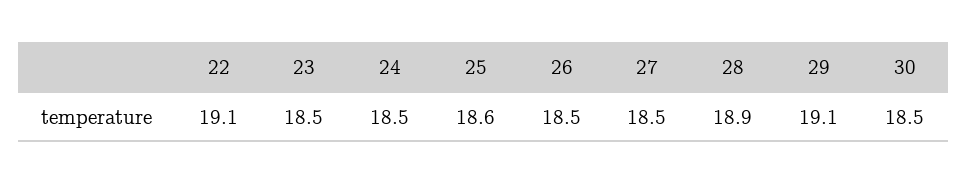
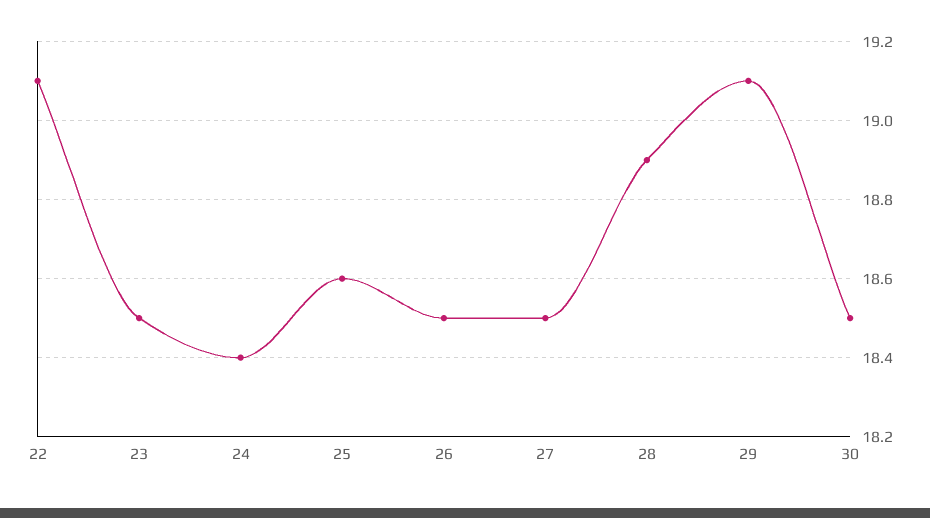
  {
    "22": 19.1,
    "23": 18.5,
-   "24": 18.5,
+   "24": 18.4,
    "25": 18.6,
    "26": 18.5,
    "27": 18.5,
    "28": 18.9,
    "29": 19.1,
    "30": 18.5
  }

